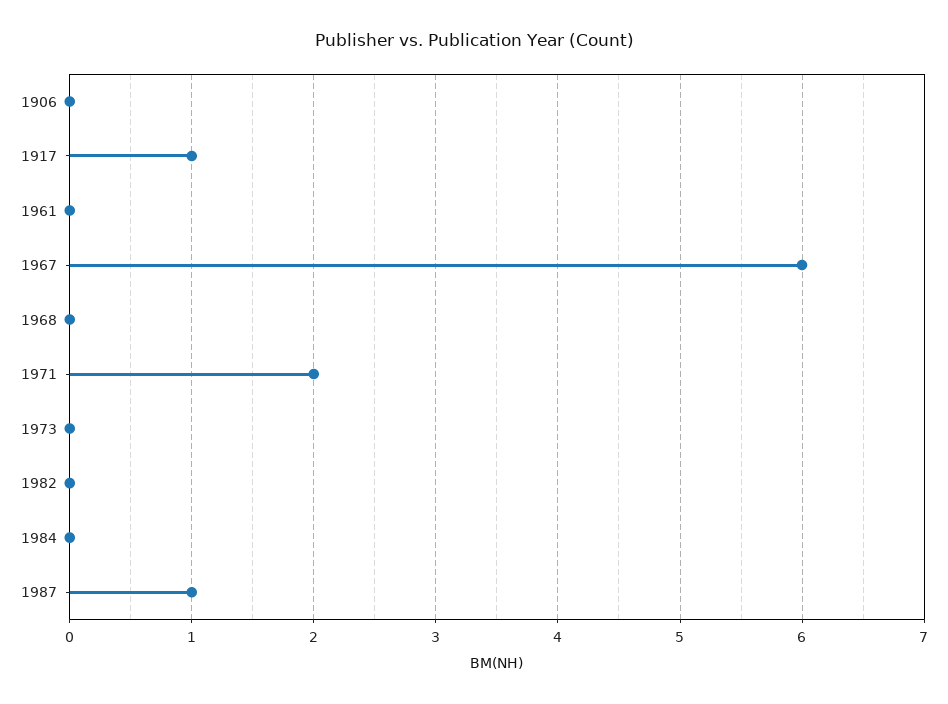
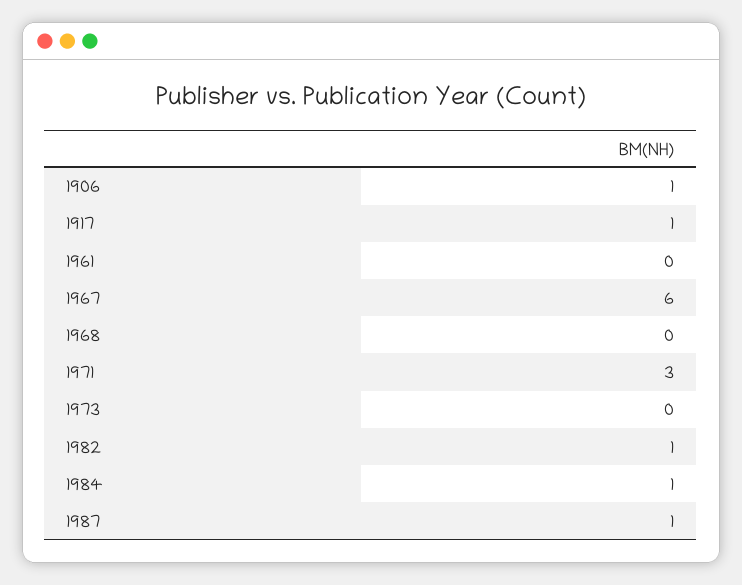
  {
-   "1906": 0,
+   "1906": 1,
    "1917": 1,
    "1961": 0,
    "1967": 6,
    "1968": 0,
-   "1971": 2,
+   "1971": 3,
    "1973": 0,
-   "1982": 0,
+   "1982": 1,
-   "1984": 0,
+   "1984": 1,
    "1987": 1
  }

